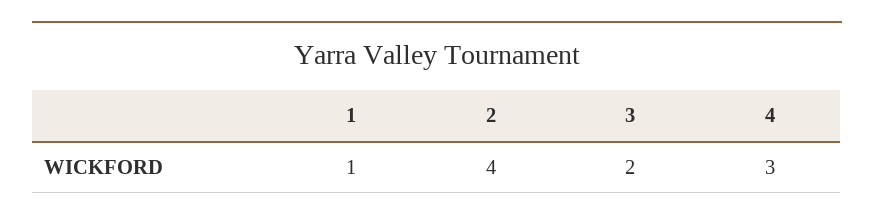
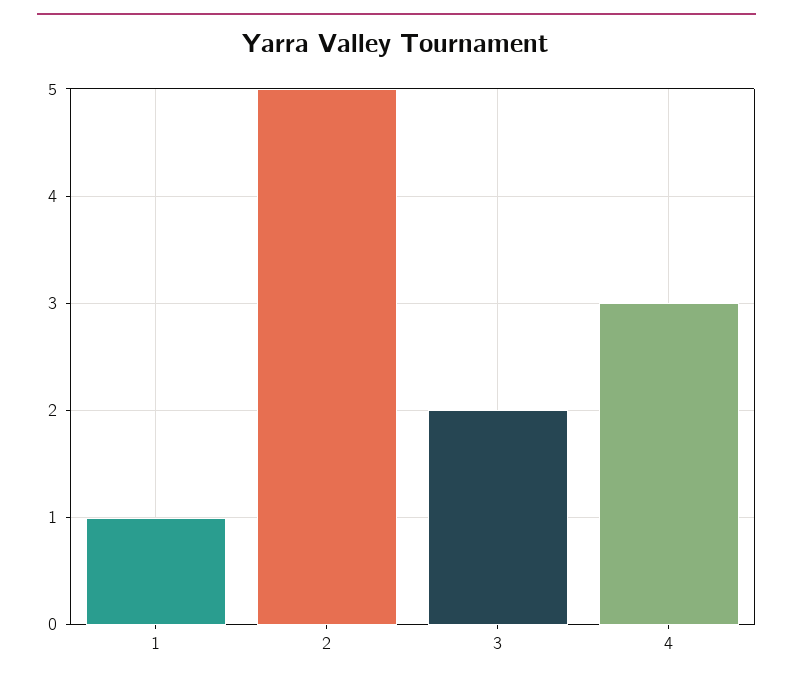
  {
    "1": 1,
-   "2": 4,
+   "2": 5,
    "3": 2,
    "4": 3
  }

